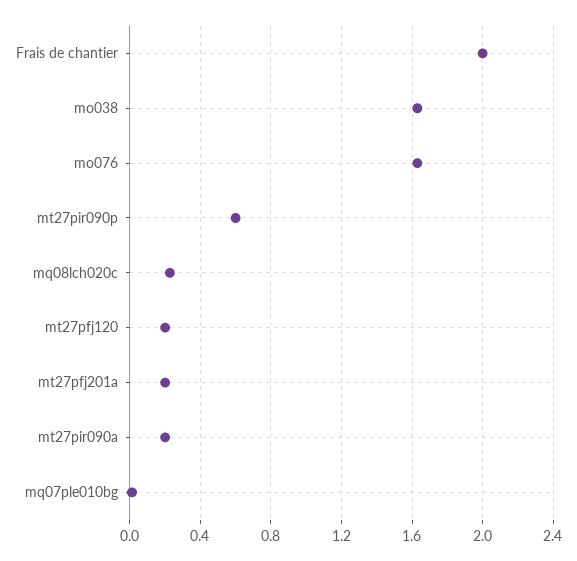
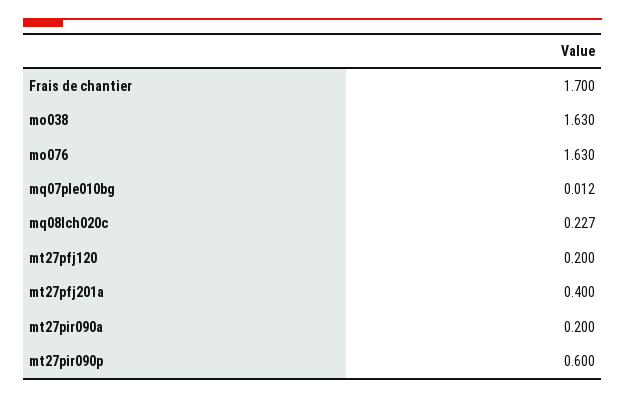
  {
-   "Frais de chantier": 2,
+   "Frais de chantier": 1.7,
    "mo038": 1.63,
    "mo076": 1.63,
    "mt27pir090p": 0.6,
    "mq08lch020c": 0.227,
    "mt27pfj120": 0.2,
-   "mt27pfj201a": 0.2,
+   "mt27pfj201a": 0.4,
    "mt27pir090a": 0.2,
    "mq07ple010bg": 0.012
  }

